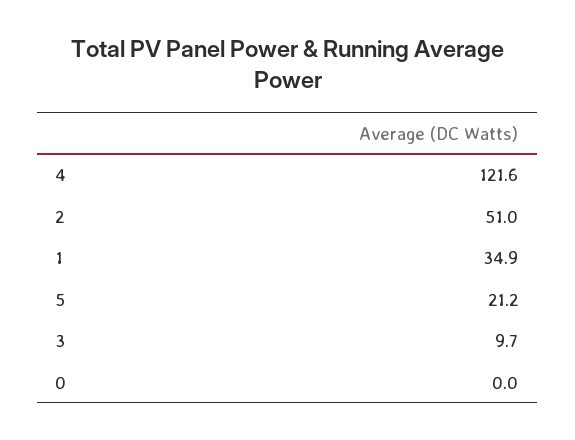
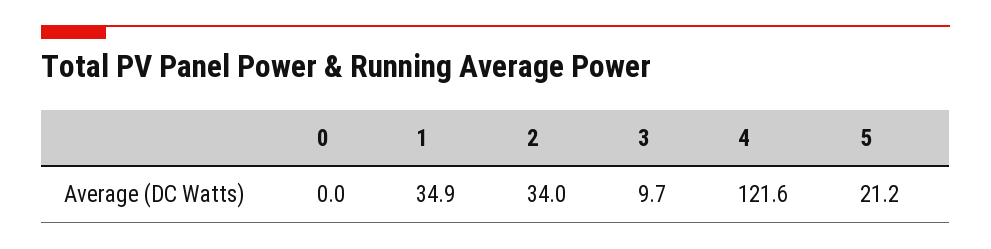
  {
    "4": 121.6,
-   "2": 51,
+   "2": 34,
    "1": 34.9,
    "5": 21.2,
    "3": 9.7,
    "0": 0
  }

